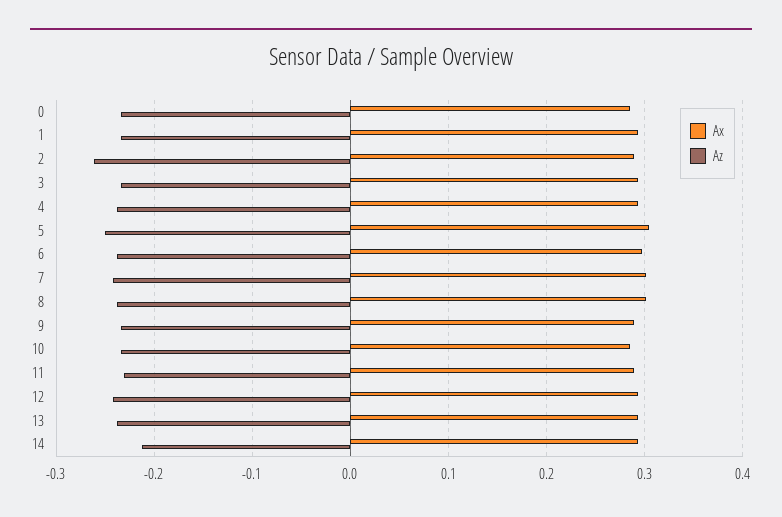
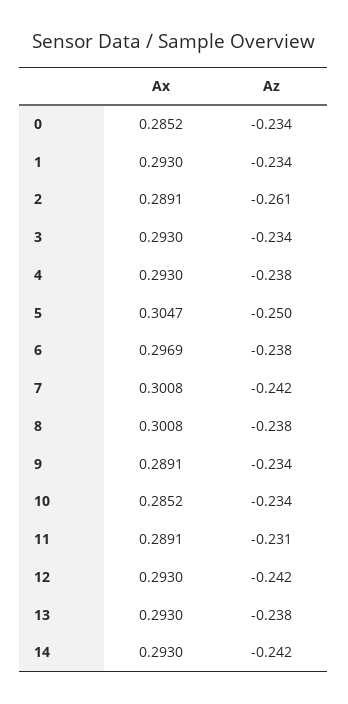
  {
    "Ax": {
      "0": 0.2852,
      "1": 0.293,
      "2": 0.2891,
      "3": 0.293,
      "4": 0.293,
      "5": 0.3047,
      "6": 0.2969,
      "7": 0.3008,
      "8": 0.3008,
      "9": 0.2891,
      "10": 0.2852,
      "11": 0.2891,
      "12": 0.293,
      "13": 0.293,
      "14": 0.293
    },
    "Az": {
      "0": -0.234,
      "1": -0.234,
      "2": -0.261,
      "3": -0.234,
      "4": -0.238,
      "5": -0.25,
      "6": -0.238,
      "7": -0.242,
      "8": -0.238,
      "9": -0.234,
      "10": -0.234,
      "11": -0.231,
      "12": -0.242,
      "13": -0.238,
-     "14": -0.21
+     "14": -0.242
    }
  }

